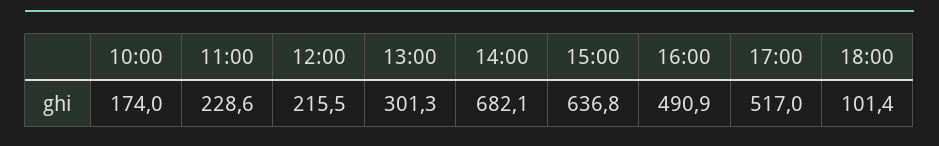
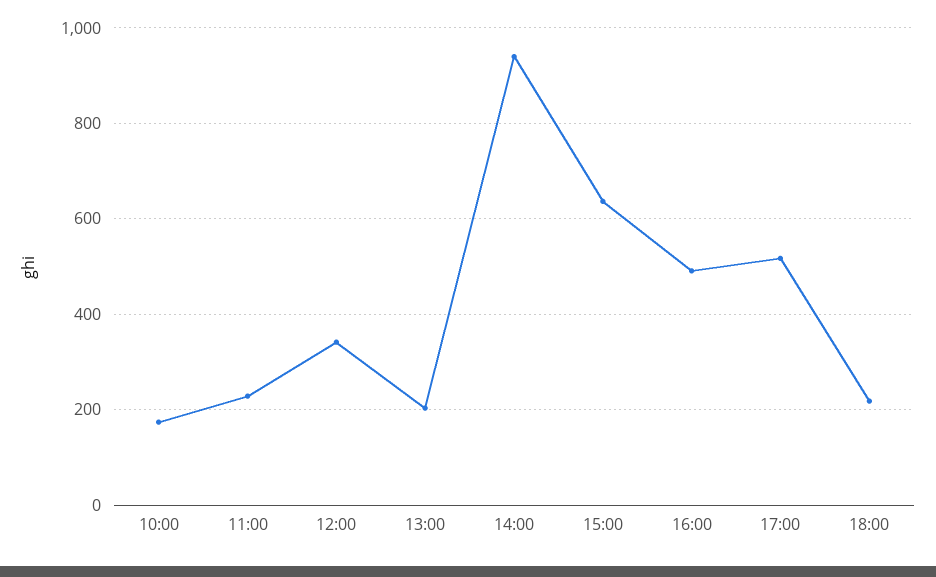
  {
    "10:00": 174,
    "11:00": 228.6,
-   "12:00": 215.5,
+   "12:00": 340,
-   "13:00": 301.3,
+   "13:00": 200,
-   "14:00": 682.1,
+   "14:00": 940,
    "15:00": 636.8,
    "16:00": 490.9,
    "17:00": 517,
-   "18:00": 101.4
+   "18:00": 220
  }

